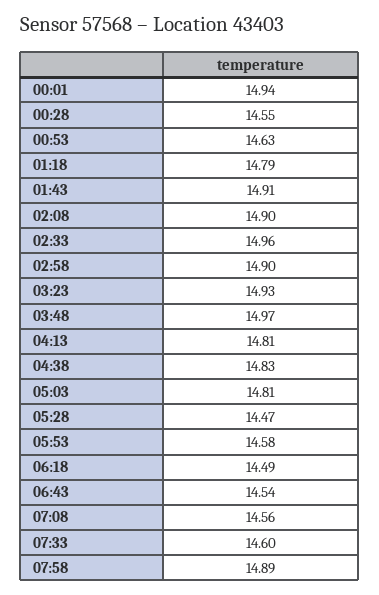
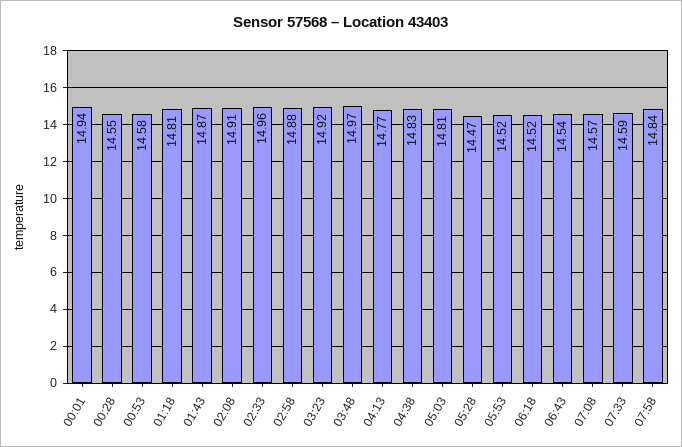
  {
    "00:01": 14.94,
    "00:28": 14.55,
-   "00:53": 14.63,
+   "00:53": 14.58,
-   "01:18": 14.79,
+   "01:18": 14.81,
-   "01:43": 14.91,
+   "01:43": 14.87,
-   "02:08": 14.9,
+   "02:08": 14.91,
    "02:33": 14.96,
-   "02:58": 14.9,
+   "02:58": 14.88,
-   "03:23": 14.93,
+   "03:23": 14.92,
    "03:48": 14.97,
-   "04:13": 14.81,
+   "04:13": 14.77,
    "04:38": 14.83,
    "05:03": 14.81,
    "05:28": 14.47,
-   "05:53": 14.58,
+   "05:53": 14.52,
-   "06:18": 14.49,
+   "06:18": 14.52,
    "06:43": 14.54,
-   "07:08": 14.56,
+   "07:08": 14.57,
-   "07:33": 14.6,
+   "07:33": 14.59,
-   "07:58": 14.89
+   "07:58": 14.84
  }

